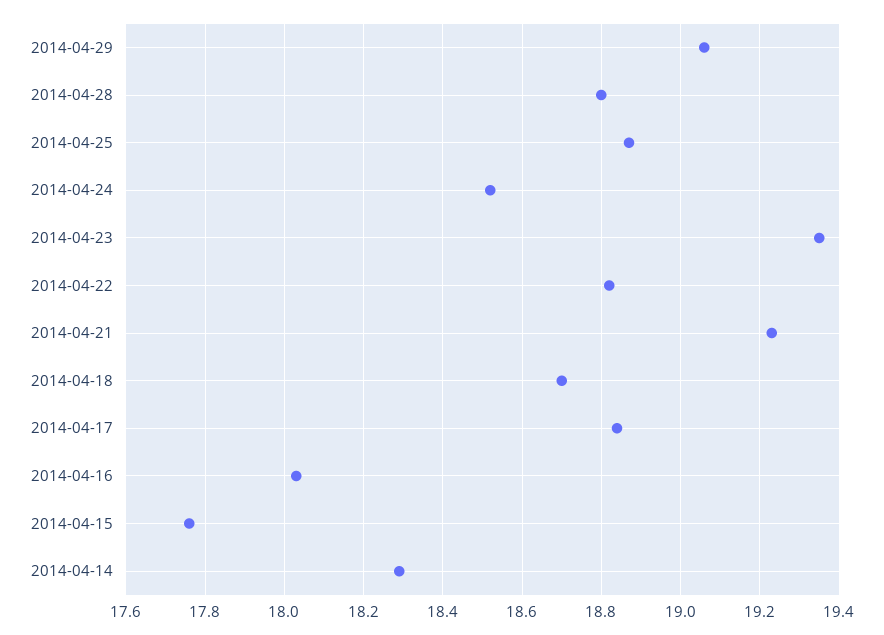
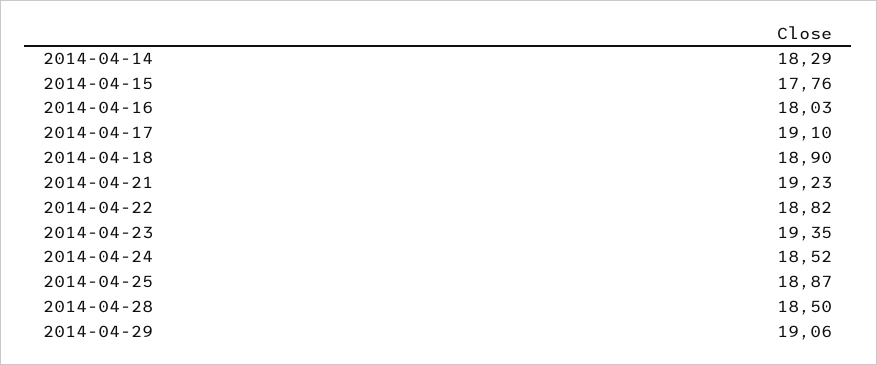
  {
    "2014-04-29": 19.06,
-   "2014-04-28": 18.8,
+   "2014-04-28": 18.5,
    "2014-04-25": 18.87,
    "2014-04-24": 18.52,
    "2014-04-23": 19.35,
    "2014-04-22": 18.82,
    "2014-04-21": 19.23,
-   "2014-04-18": 18.7,
+   "2014-04-18": 18.9,
-   "2014-04-17": 18.85,
+   "2014-04-17": 19.1,
    "2014-04-16": 18.03,
    "2014-04-15": 17.76,
    "2014-04-14": 18.29
  }

